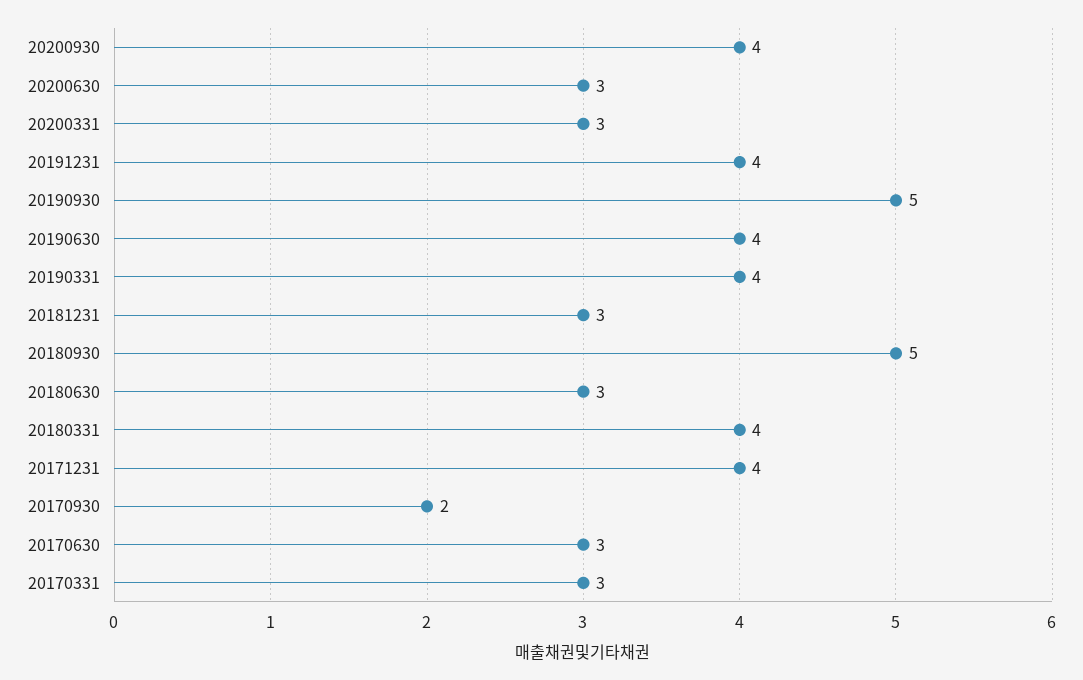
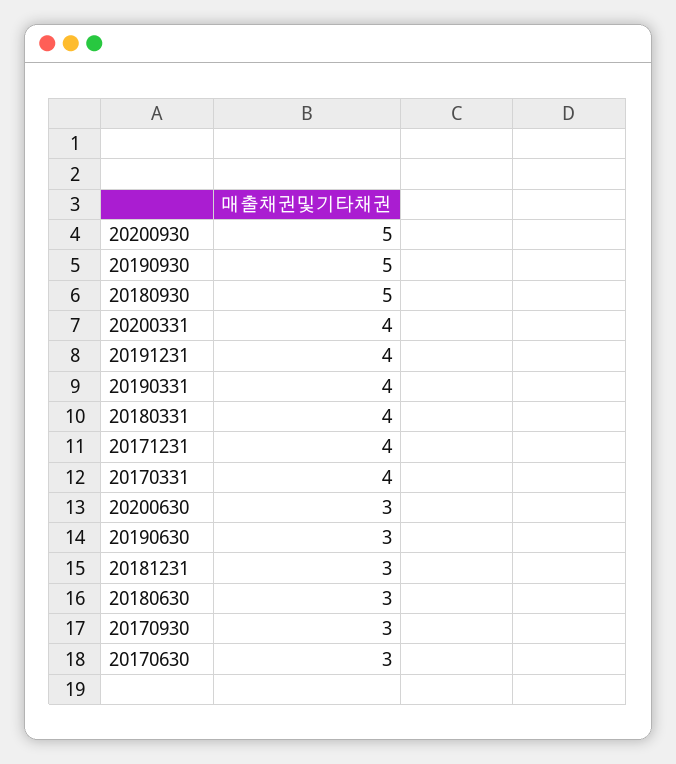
  {
-   "20200930": 4,
+   "20200930": 5,
    "20200630": 3,
-   "20200331": 3,
+   "20200331": 4,
    "20191231": 4,
    "20190930": 5,
-   "20190630": 4,
+   "20190630": 3,
    "20190331": 4,
    "20181231": 3,
    "20180930": 5,
    "20180630": 3,
    "20180331": 4,
    "20171231": 4,
-   "20170930": 2,
+   "20170930": 3,
    "20170630": 3,
-   "20170331": 3
+   "20170331": 4
  }

